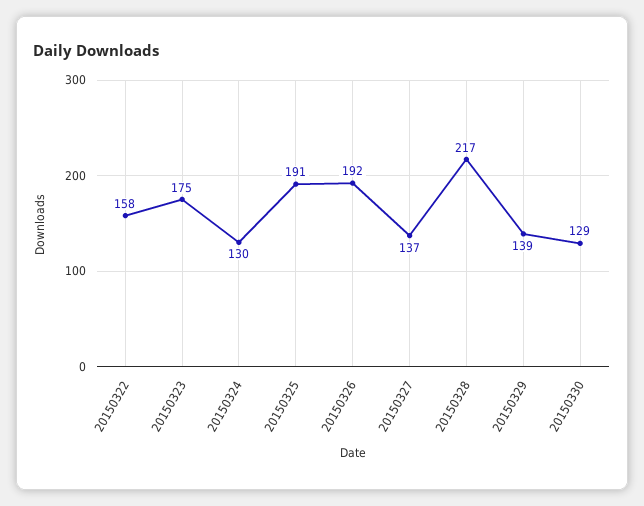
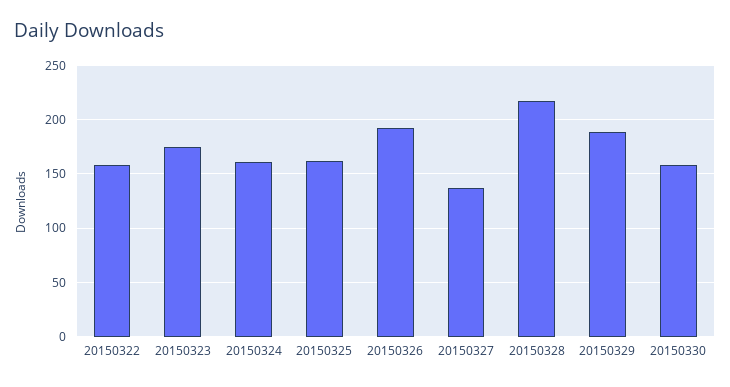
  {
    "20150322": 158,
    "20150323": 175,
-   "20150324": 130,
+   "20150324": 160,
-   "20150325": 191,
+   "20150325": 160,
    "20150326": 192,
    "20150327": 137,
    "20150328": 217,
-   "20150329": 139,
+   "20150329": 190,
-   "20150330": 129
+   "20150330": 160
  }

